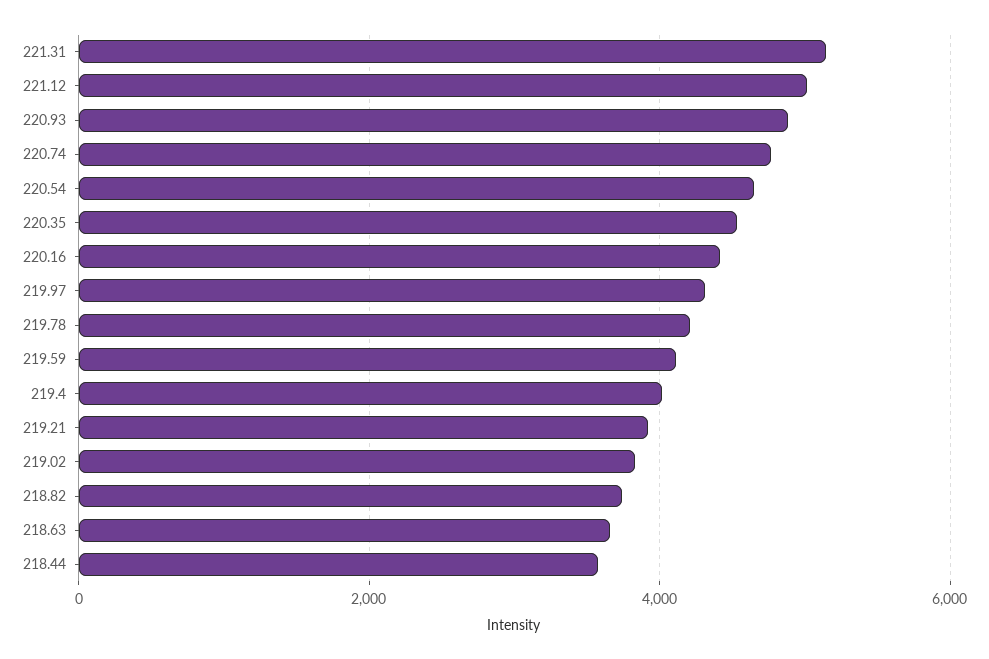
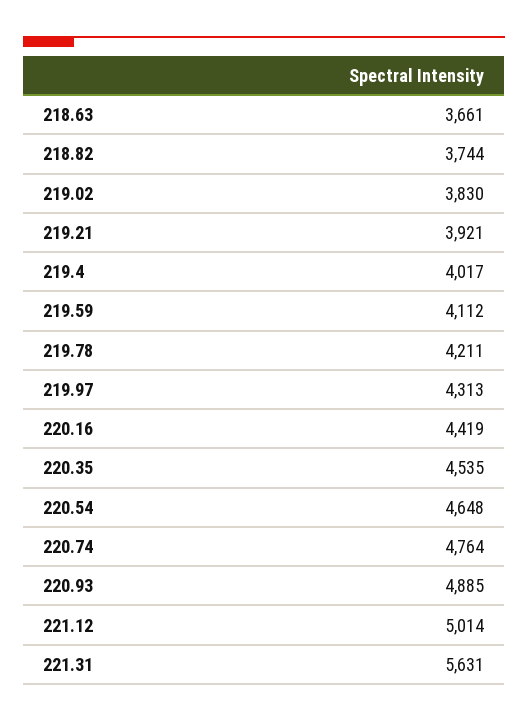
  {
-   "221.31": 5200,
+   "221.31": 5631,
    "221.12": 5014,
    "220.93": 4885,
    "220.74": 4764,
    "220.54": 4648,
    "220.35": 4535,
    "220.16": 4419,
    "219.97": 4313,
    "219.78": 4211,
    "219.59": 4112,
    "219.4": 4017,
    "219.21": 3921,
    "219.02": 3830,
    "218.82": 3744,
-   "218.63": 3661,
+   "218.63": 3661
-   "218.44": 3600
  }

